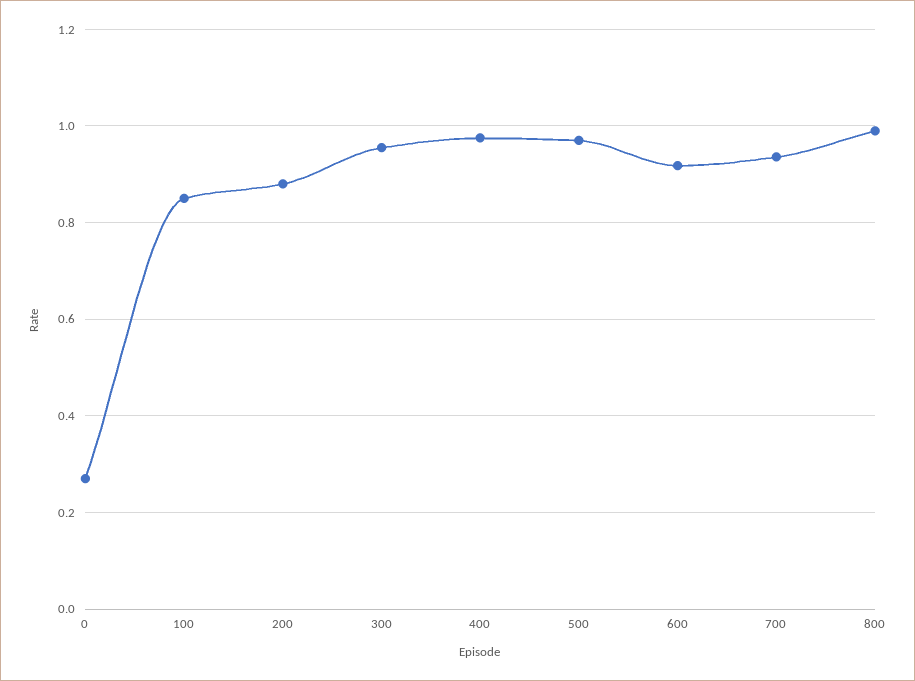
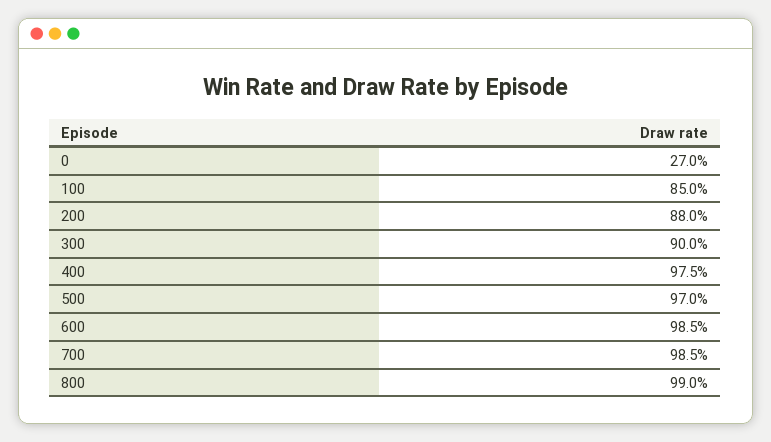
  {
    "0": 0.27,
    "100": 0.85,
    "200": 0.88,
-   "300": 0.96,
+   "300": 0.9,
    "400": 0.975,
    "500": 0.97,
-   "600": 0.92,
+   "600": 0.985,
-   "700": 0.94,
+   "700": 0.985,
    "800": 0.99
  }

